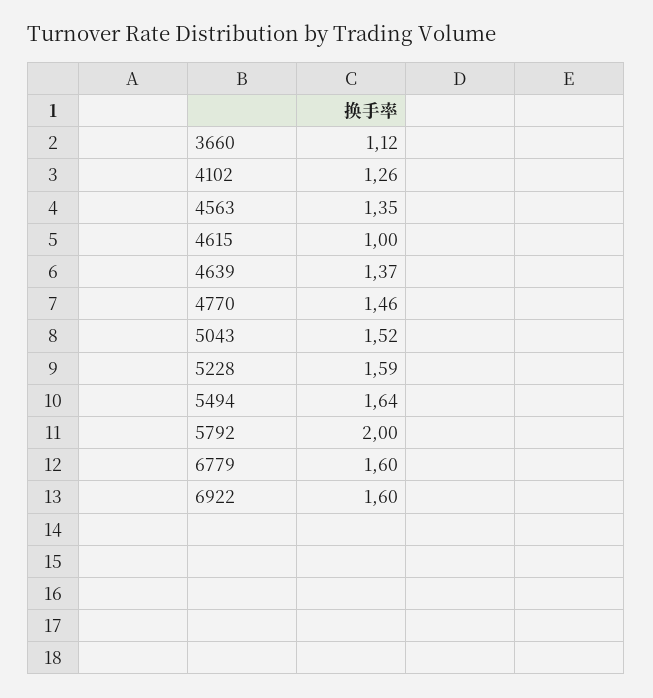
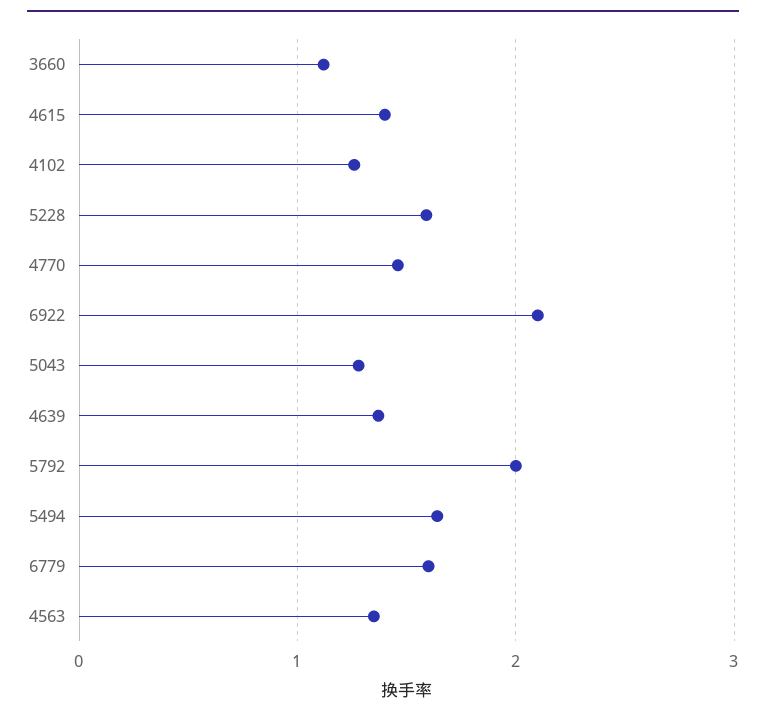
  {
    "3660": 1.12,
    "4102": 1.26,
    "4563": 1.35,
-   "4615": 1,
+   "4615": 1.4,
    "4639": 1.37,
    "4770": 1.46,
-   "5043": 1.52,
+   "5043": 1.3,
    "5228": 1.59,
    "5494": 1.64,
    "5792": 2,
    "6779": 1.6,
-   "6922": 1.6
+   "6922": 2.1
  }

